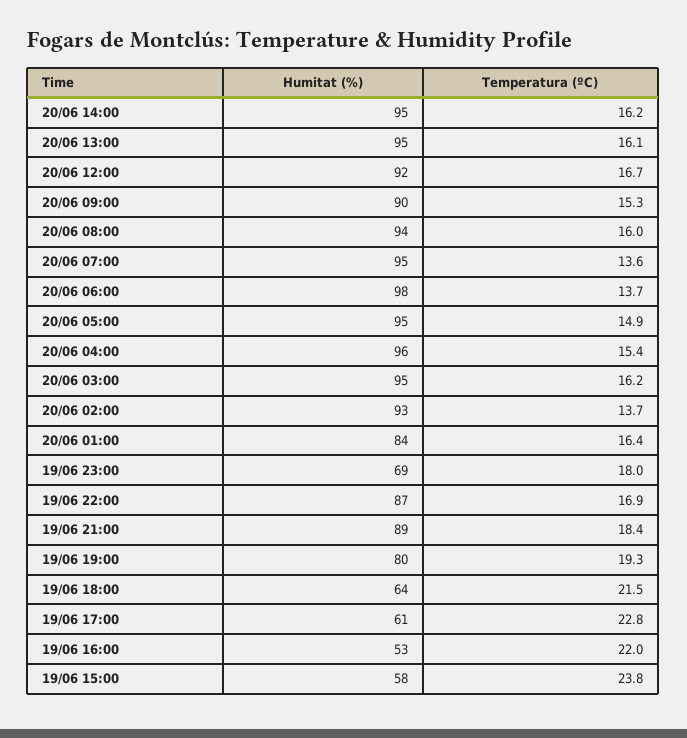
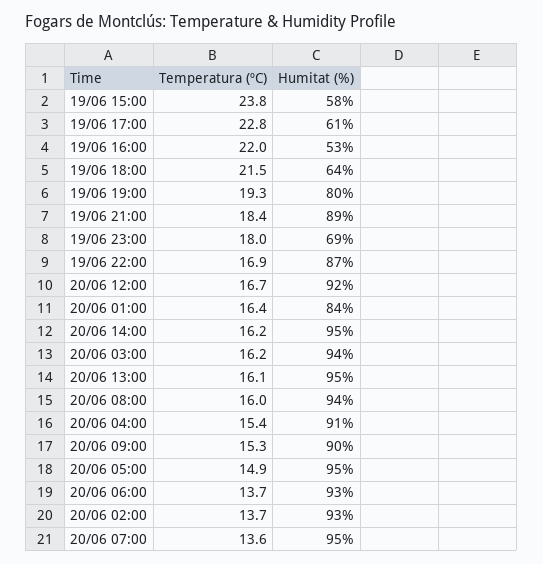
  {
    "Humitat (%)": {
      "20/06 14:00": 95,
      "20/06 13:00": 95,
      "20/06 12:00": 92,
      "20/06 09:00": 90,
      "20/06 08:00": 94,
      "20/06 07:00": 95,
-     "20/06 06:00": 98,
+     "20/06 06:00": 93,
      "20/06 05:00": 95,
-     "20/06 04:00": 96,
+     "20/06 04:00": 91,
-     "20/06 03:00": 95,
+     "20/06 03:00": 94,
      "20/06 02:00": 93,
      "20/06 01:00": 84,
      "19/06 23:00": 69,
      "19/06 22:00": 87,
      "19/06 21:00": 89,
      "19/06 19:00": 80,
      "19/06 18:00": 64,
      "19/06 17:00": 61,
      "19/06 16:00": 53,
      "19/06 15:00": 58
    },
    "Temperatura (ºC)": {
      "20/06 14:00": 16.2,
      "20/06 13:00": 16.1,
      "20/06 12:00": 16.7,
      "20/06 09:00": 15.3,
      "20/06 08:00": 16,
      "20/06 07:00": 13.6,
      "20/06 06:00": 13.7,
      "20/06 05:00": 14.9,
      "20/06 04:00": 15.4,
      "20/06 03:00": 16.2,
      "20/06 02:00": 13.7,
      "20/06 01:00": 16.4,
      "19/06 23:00": 18,
      "19/06 22:00": 16.9,
      "19/06 21:00": 18.4,
      "19/06 19:00": 19.3,
      "19/06 18:00": 21.5,
      "19/06 17:00": 22.8,
      "19/06 16:00": 22,
      "19/06 15:00": 23.8
    }
  }

